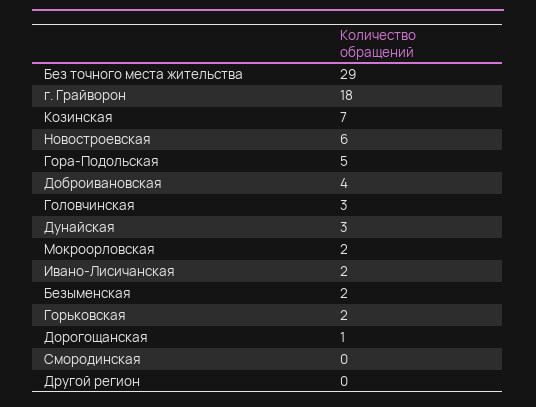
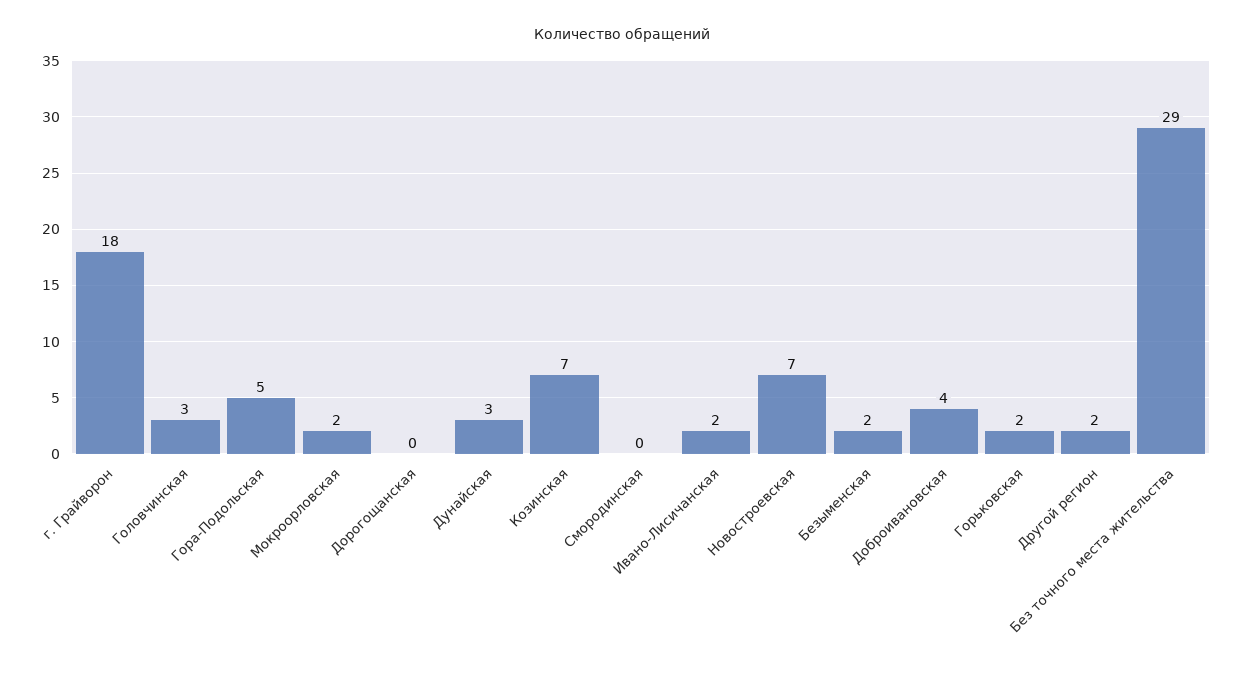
  {
    "Без точного места жительства": 29,
    "г. Грайворон": 18,
    "Козинская": 7,
-   "Новостроевская": 6,
+   "Новостроевская": 7,
    "Гора-Подольская": 5,
    "Доброивановская": 4,
    "Головчинская": 3,
    "Дунайская": 3,
    "Мокроорловская": 2,
    "Ивано-Лисичанская": 2,
    "Безыменская": 2,
    "Горьковская": 2,
-   "Дорогощанская": 1,
+   "Дорогощанская": 0,
    "Смородинская": 0,
-   "Другой регион": 0
+   "Другой регион": 2
  }

